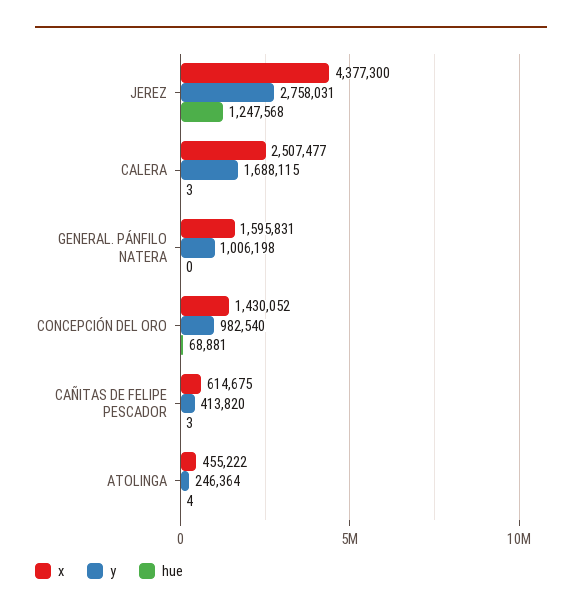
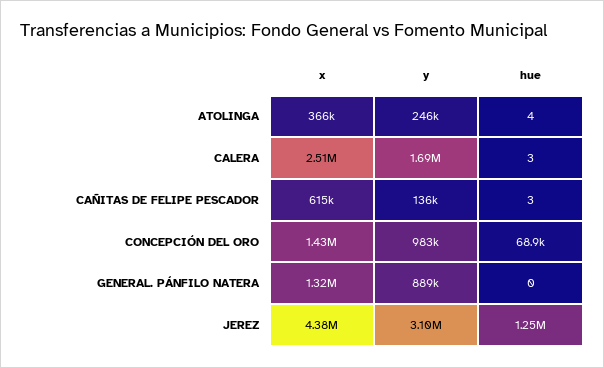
  {
    "x": {
      "JEREZ": 4377300,
      "CALERA": 2507477,
-     "GENERAL. PÁNFILO NATERA": 1595831,
+     "GENERAL. PÁNFILO NATERA": 1320000,
      "CONCEPCIÓN DEL ORO": 1430052,
      "CAÑITAS DE FELIPE PESCADOR": 614675,
-     "ATOLINGA": 455222
+     "ATOLINGA": 366000
    },
    "y": {
-     "JEREZ": 2758031,
+     "JEREZ": 3100000,
      "CALERA": 1688115,
-     "GENERAL. PÁNFILO NATERA": 1006198,
+     "GENERAL. PÁNFILO NATERA": 889000,
      "CONCEPCIÓN DEL ORO": 982540,
-     "CAÑITAS DE FELIPE PESCADOR": 413820,
+     "CAÑITAS DE FELIPE PESCADOR": 136000,
      "ATOLINGA": 246364
    },
    "hue": {
      "JEREZ": 1247568,
      "CALERA": 3,
      "GENERAL. PÁNFILO NATERA": 0,
      "CONCEPCIÓN DEL ORO": 68881,
      "CAÑITAS DE FELIPE PESCADOR": 3,
      "ATOLINGA": 4
    }
  }

